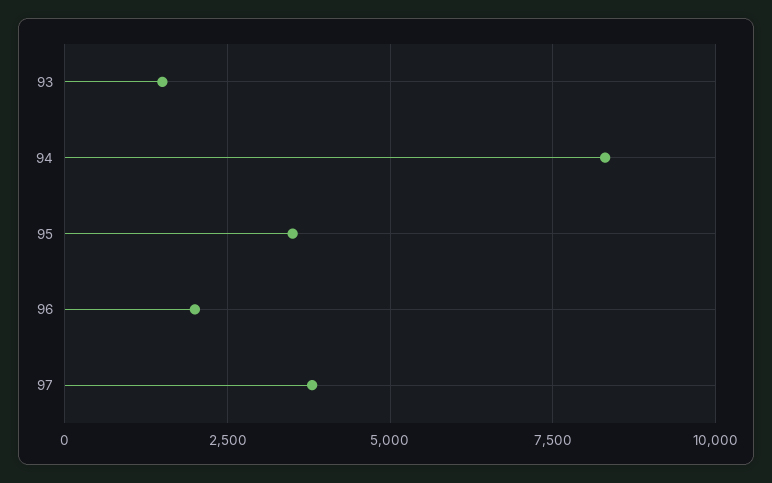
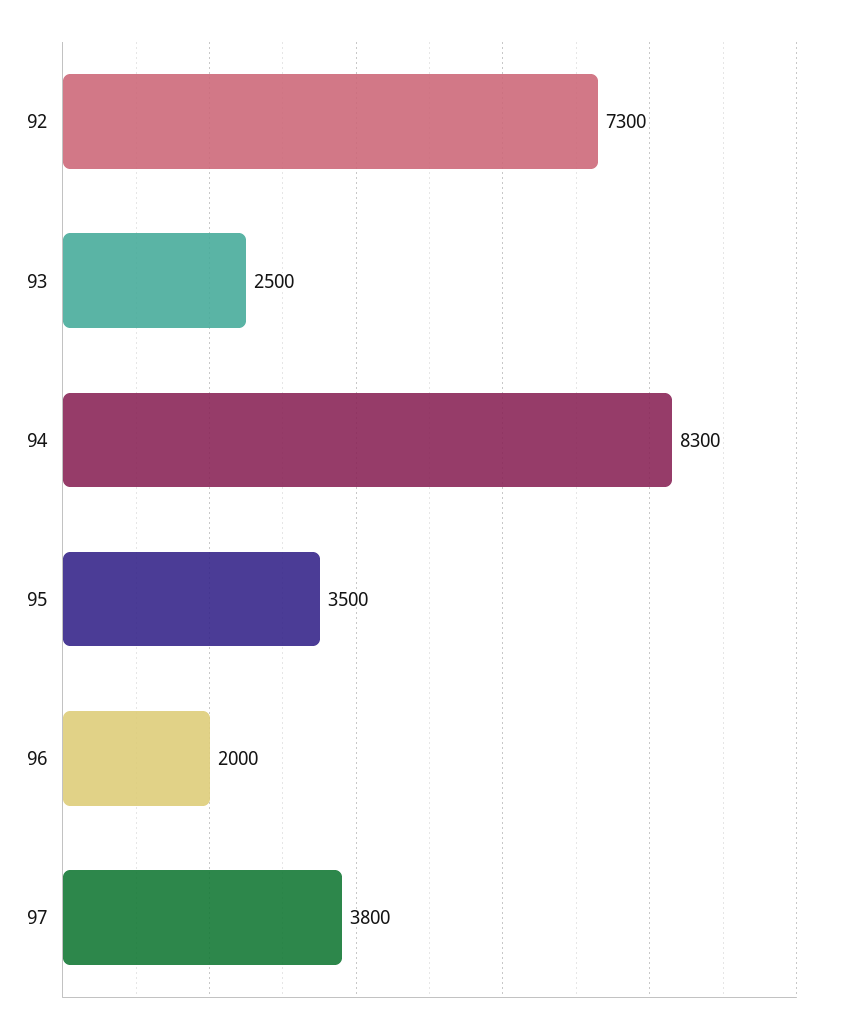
  {
-   "93": 1500,
+   "93": 2500,
    "94": 8300,
    "95": 3500,
    "96": 2000,
-   "97": 3800
+   "97": 3800,
+   "92": 7300
  }

